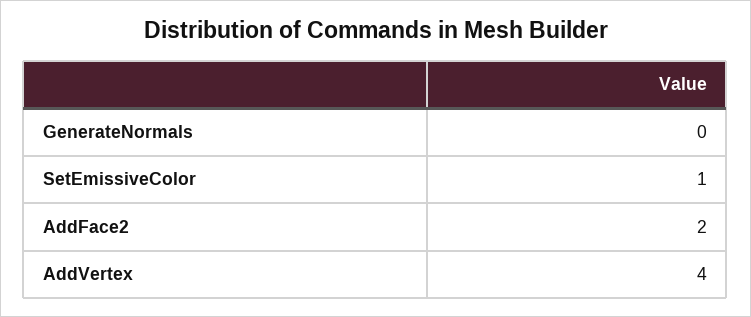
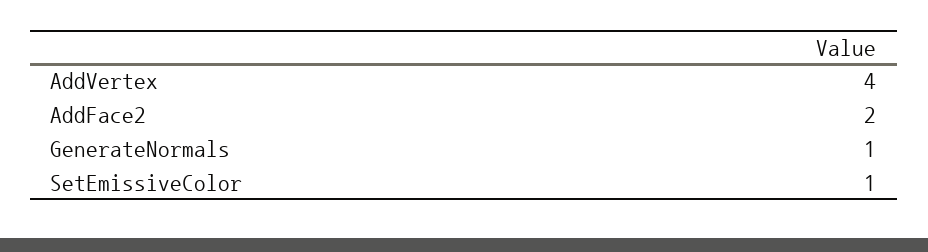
  {
-   "GenerateNormals": 0,
+   "GenerateNormals": 1,
    "SetEmissiveColor": 1,
    "AddFace2": 2,
    "AddVertex": 4
  }

